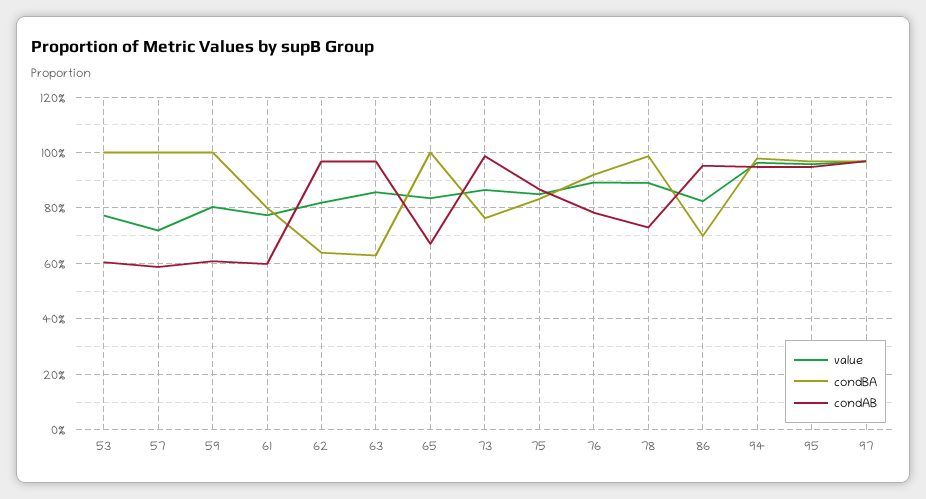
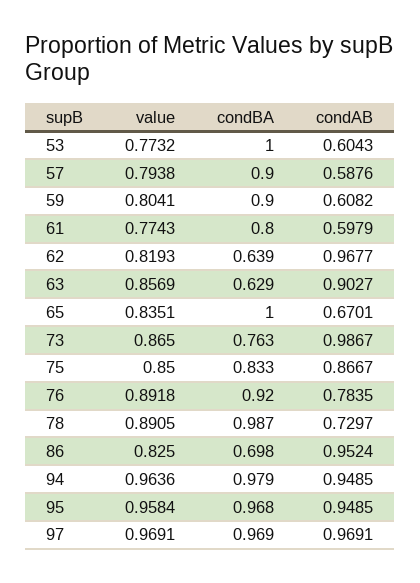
  {
    "value": {
      "53": 0.7732,
-     "57": 0.725,
+     "57": 0.7938,
      "59": 0.8041,
      "61": 0.7743,
      "62": 0.8193,
      "63": 0.8569,
      "65": 0.8351,
      "73": 0.865,
      "75": 0.85,
      "76": 0.8918,
      "78": 0.8905,
      "86": 0.825,
      "94": 0.9636,
      "95": 0.9584,
      "97": 0.9691
    },
    "condBA": {
      "53": 1,
-     "57": 1,
+     "57": 0.9,
-     "59": 1,
+     "59": 0.9,
      "61": 0.8,
      "62": 0.639,
      "63": 0.629,
      "65": 1,
      "73": 0.763,
      "75": 0.833,
      "76": 0.92,
      "78": 0.987,
      "86": 0.698,
      "94": 0.979,
      "95": 0.968,
      "97": 0.969
    },
    "condAB": {
      "53": 0.6043,
      "57": 0.5876,
      "59": 0.6082,
      "61": 0.5979,
      "62": 0.9677,
-     "63": 0.975,
+     "63": 0.9027,
      "65": 0.6701,
      "73": 0.9867,
      "75": 0.8667,
      "76": 0.7835,
      "78": 0.7297,
      "86": 0.9524,
      "94": 0.9485,
      "95": 0.9485,
      "97": 0.9691
    }
  }

